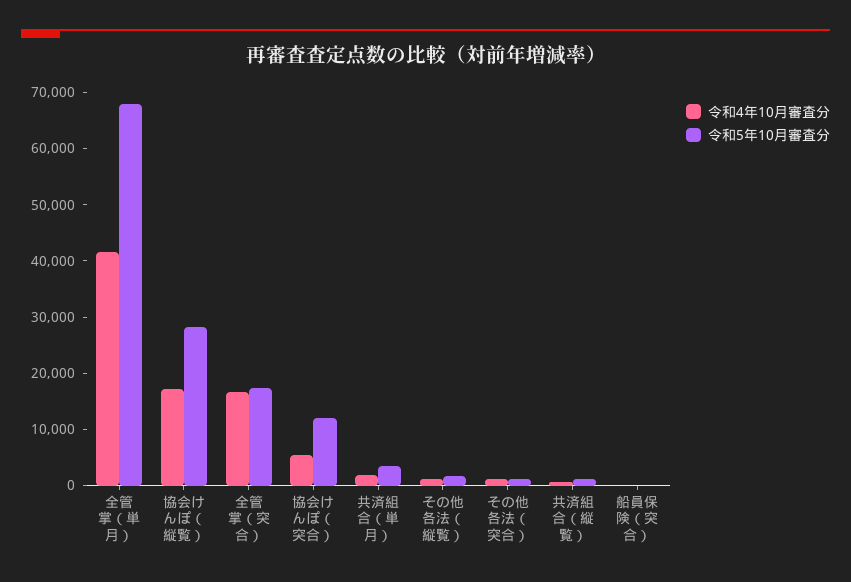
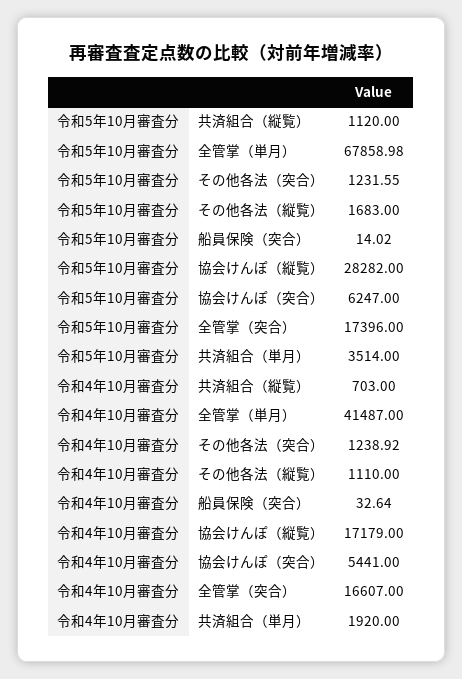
  {
    "令和4年10月審査分": {
      "全管掌（単月）": 41487,
      "協会けんぽ（縦覧）": 17179,
      "全管掌（突合）": 16607,
      "協会けんぽ（突合）": 5441,
      "共済組合（単月）": 1920,
      "その他各法（縦覧）": 1110,
      "その他各法（突合）": 1238.92,
      "共済組合（縦覧）": 703,
      "船員保険（突合）": 32.64
    },
    "令和5年10月審査分": {
      "全管掌（単月）": 67858.98,
      "協会けんぽ（縦覧）": 28282,
      "全管掌（突合）": 17396,
-     "協会けんぽ（突合）": 12000,
+     "協会けんぽ（突合）": 6247,
      "共済組合（単月）": 3514,
      "その他各法（縦覧）": 1683,
      "その他各法（突合）": 1231.55,
      "共済組合（縦覧）": 1120,
      "船員保険（突合）": 14.02
    }
  }

